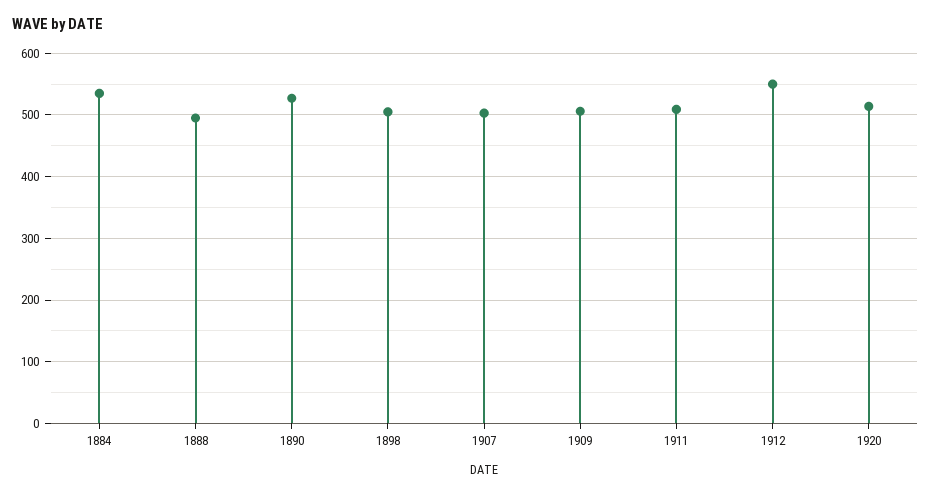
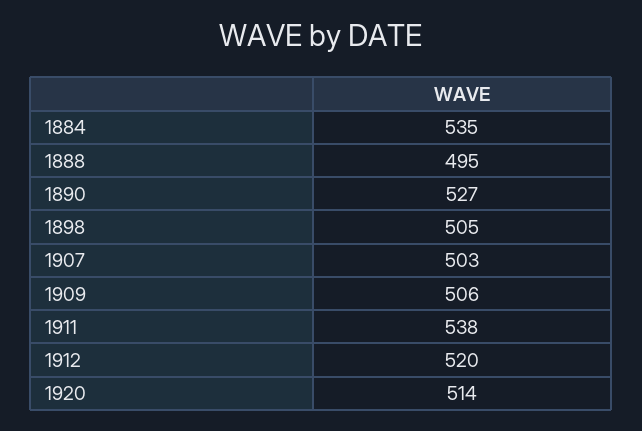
  {
    "1884": 535,
    "1888": 495,
    "1890": 527,
    "1898": 505,
    "1907": 503,
    "1909": 506,
-   "1911": 510,
+   "1911": 538,
-   "1912": 550,
+   "1912": 520,
    "1920": 514
  }

